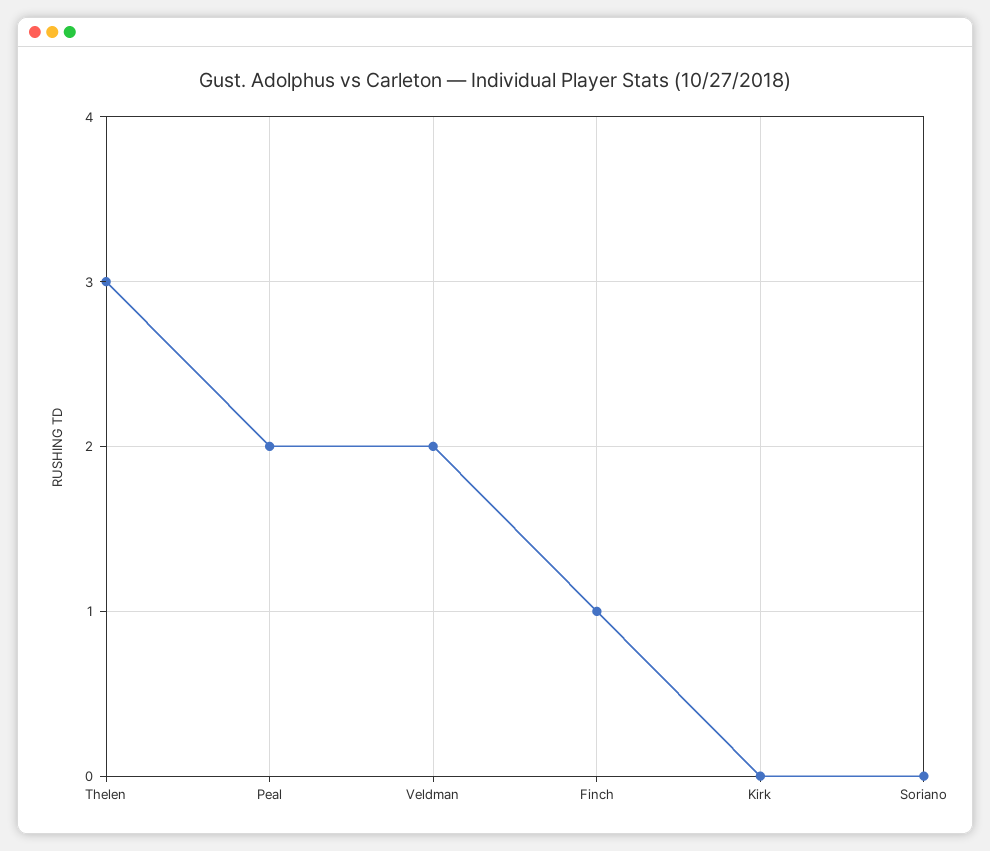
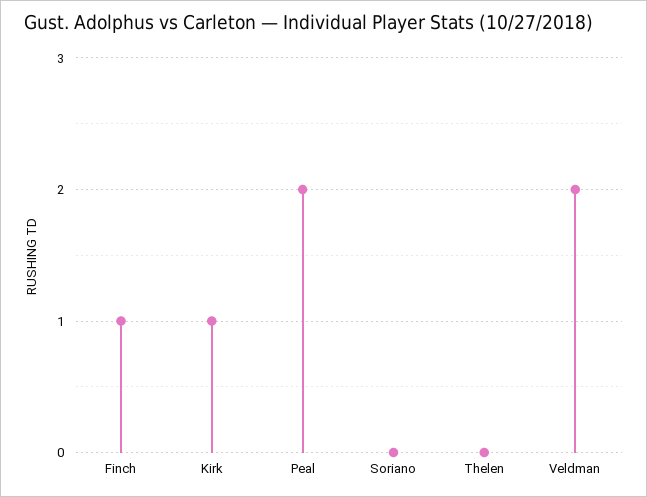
  {
-   "Thelen": 3,
+   "Thelen": 0,
    "Peal": 2,
    "Veldman": 2,
    "Finch": 1,
-   "Kirk": 0,
+   "Kirk": 1,
    "Soriano": 0
  }

